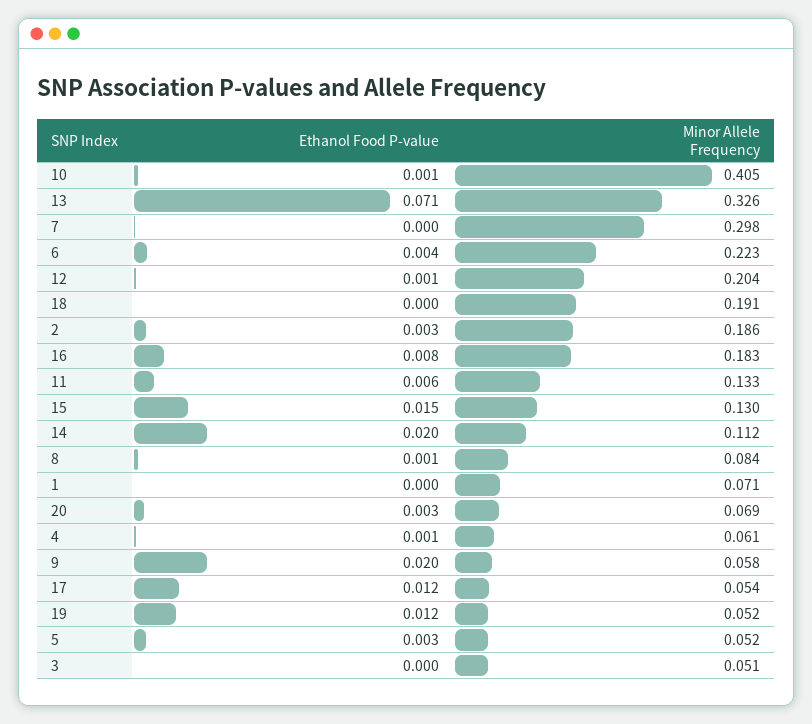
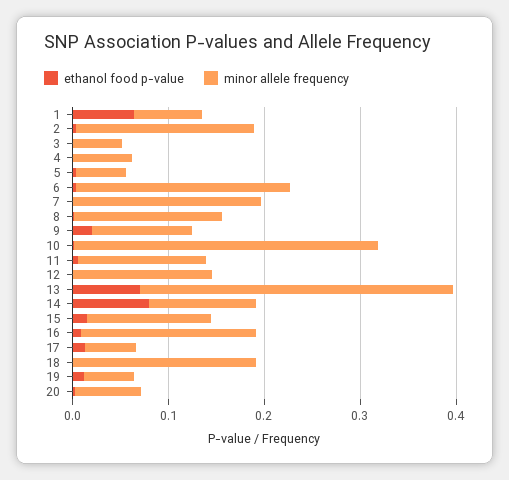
  {
    "Ethanol Food P-value": {
      "10": 0.001,
      "13": 0.071,
      "7": 0,
      "6": 0.004,
      "12": 0.001,
      "18": 0,
      "2": 0.003,
      "16": 0.008,
      "11": 0.006,
      "15": 0.015,
-     "14": 0.02,
+     "14": 0.08,
      "8": 0.001,
-     "1": 0,
+     "1": 0.06,
      "20": 0.003,
      "4": 0.001,
      "9": 0.02,
      "17": 0.012,
      "19": 0.012,
      "5": 0.003,
      "3": 0
    },
    "Minor Allele Frequency": {
-     "10": 0.405,
+     "10": 0.32,
      "13": 0.326,
-     "7": 0.298,
+     "7": 0.2,
      "6": 0.223,
-     "12": 0.204,
+     "12": 0.14,
      "18": 0.191,
      "2": 0.186,
      "16": 0.183,
      "11": 0.133,
      "15": 0.13,
      "14": 0.112,
-     "8": 0.084,
+     "8": 0.16,
      "1": 0.071,
      "20": 0.069,
      "4": 0.061,
-     "9": 0.058,
+     "9": 0.1,
      "17": 0.054,
      "19": 0.052,
      "5": 0.052,
      "3": 0.051
    }
  }

